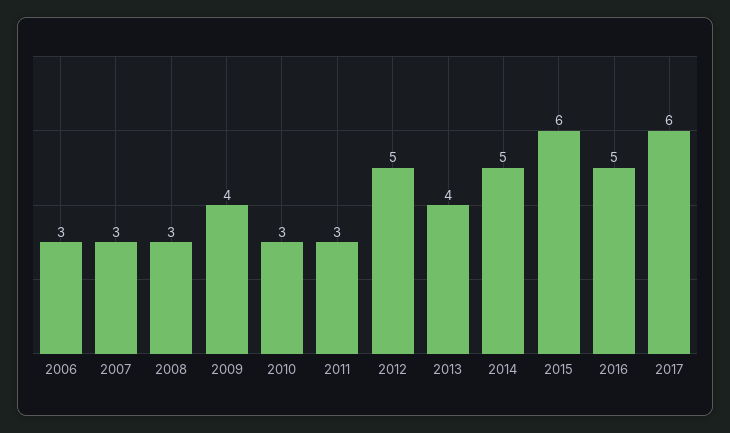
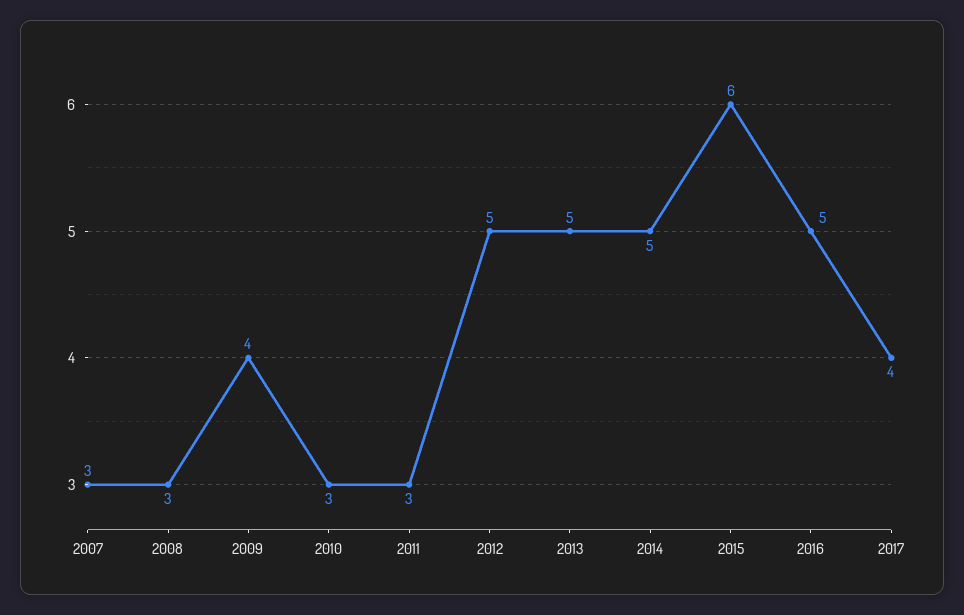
  {
-   "2006": 3,
    "2007": 3,
    "2008": 3,
    "2009": 4,
    "2010": 3,
    "2011": 3,
    "2012": 5,
-   "2013": 4,
+   "2013": 5,
    "2014": 5,
    "2015": 6,
    "2016": 5,
-   "2017": 6
+   "2017": 4
  }

